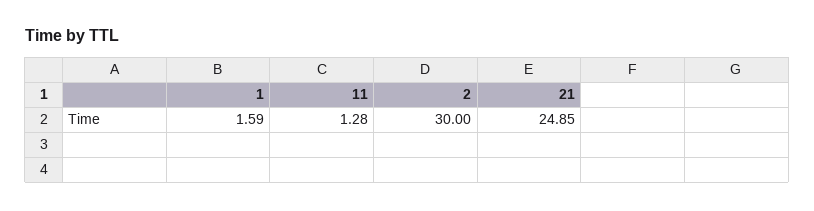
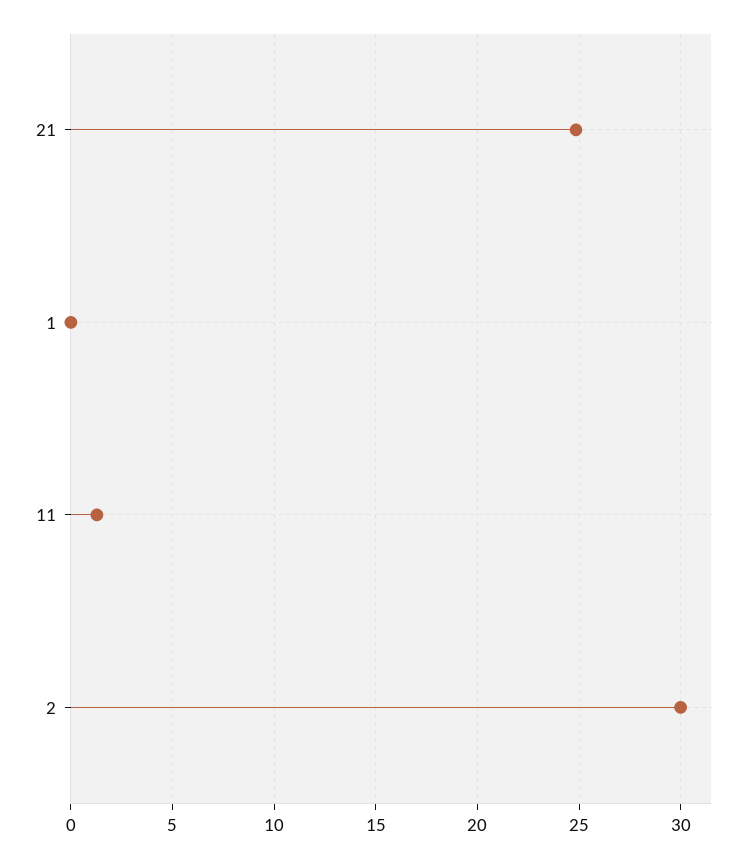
  {
-   "1": 1.59,
+   "1": 0,
    "11": 1.28,
    "2": 30,
    "21": 24.85
  }

